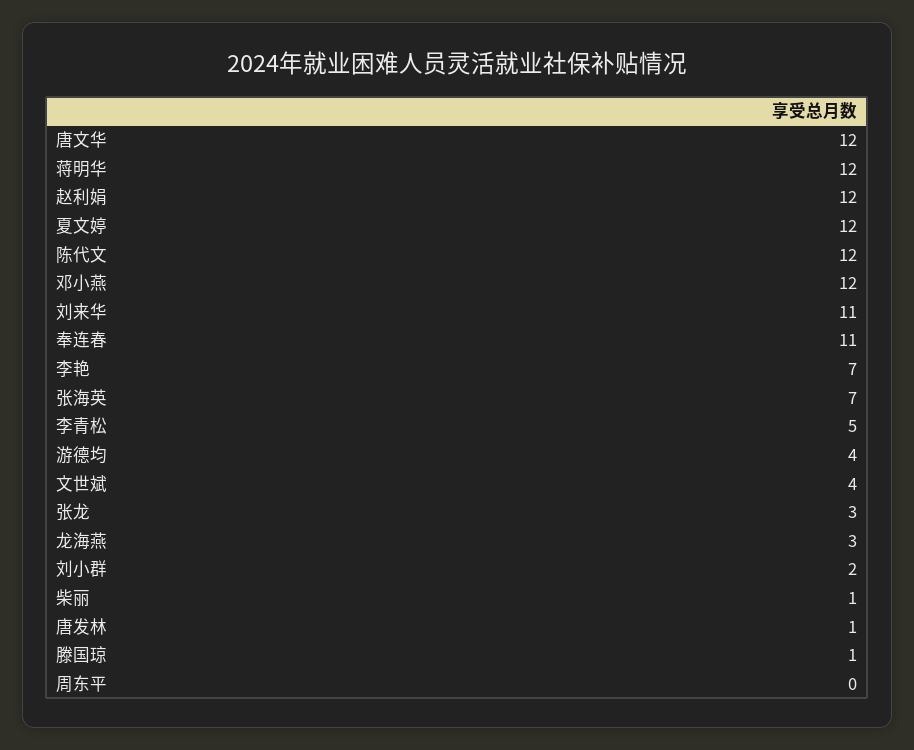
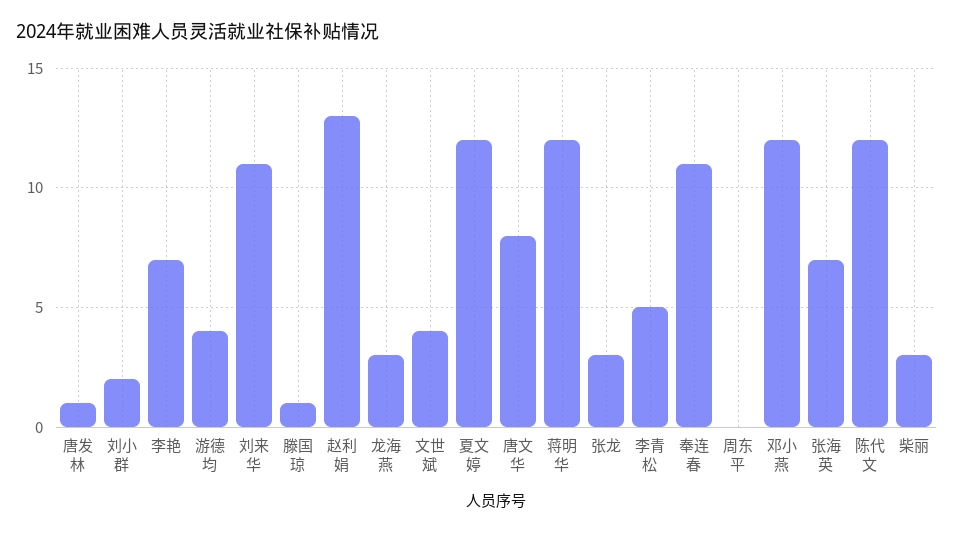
  {
-   "唐文华": 12,
+   "唐文华": 8,
    "蒋明华": 12,
-   "赵利娟": 12,
+   "赵利娟": 13,
    "夏文婷": 12,
    "陈代文": 12,
    "邓小燕": 12,
    "刘来华": 11,
    "奉连春": 11,
    "李艳": 7,
    "张海英": 7,
    "李青松": 5,
    "游德均": 4,
    "文世斌": 4,
    "张龙": 3,
    "龙海燕": 3,
    "刘小群": 2,
-   "柴丽": 1,
+   "柴丽": 3,
    "唐发林": 1,
    "滕国琼": 1,
    "周东平": 0
  }

